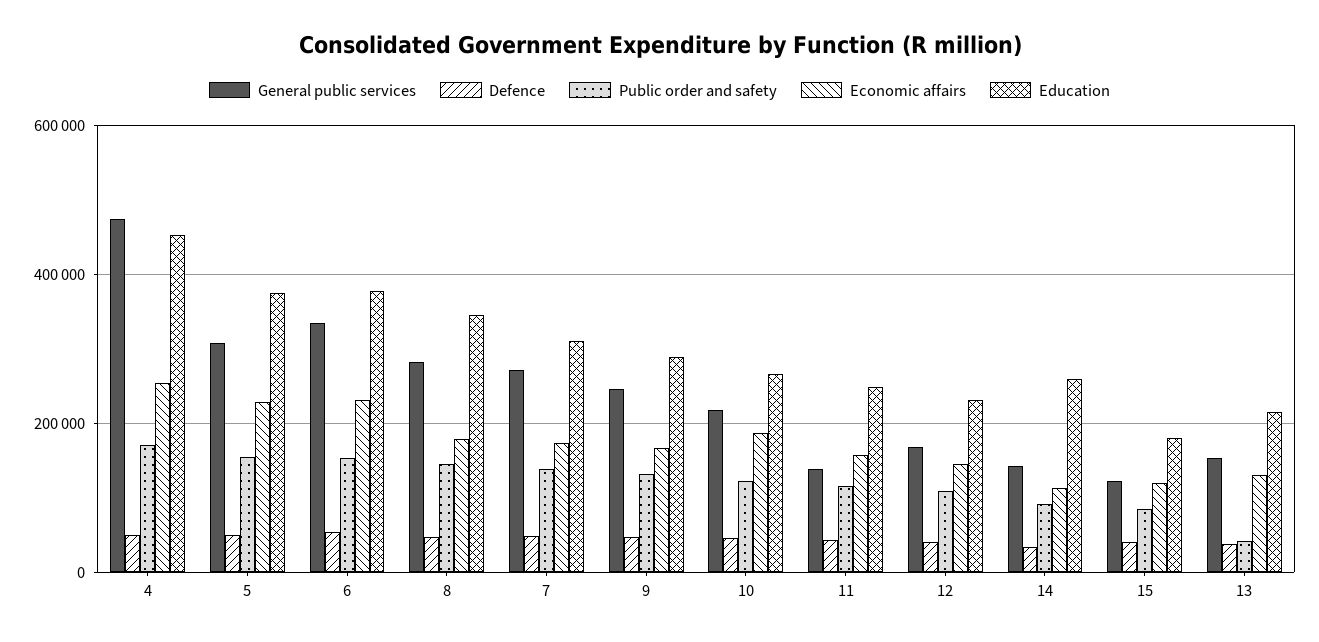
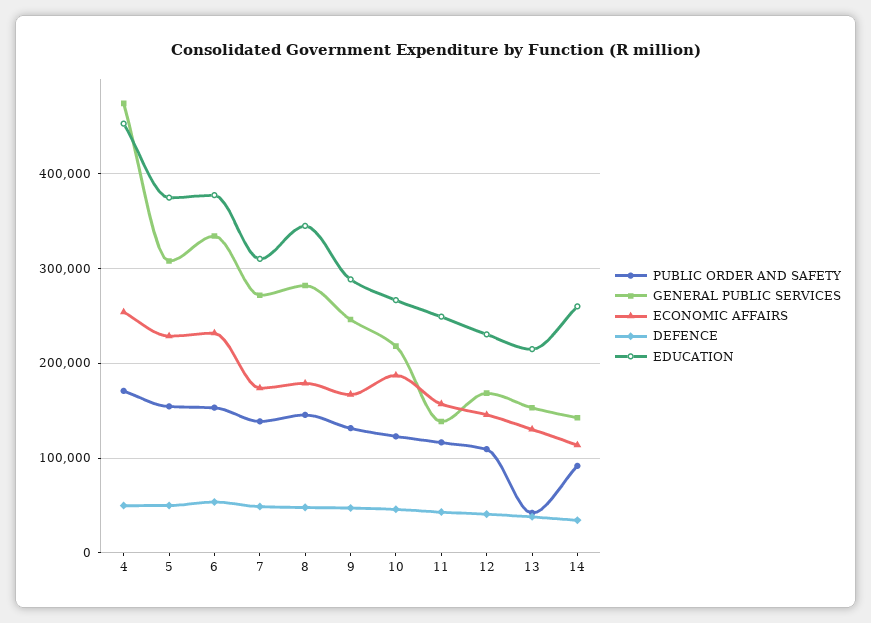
  {
    "General public services": {
      "4": 470000,
      "5": 310000,
      "6": 330000,
      "8": 280000,
      "7": 270000,
      "9": 250000,
      "10": 220000,
      "11": 140000,
      "12": 170000,
      "14": 140000,
-     "15": 120000,
      "13": 150000
    },
    "Defence": {
      "4": 50000,
      "5": 50000,
      "6": 50000,
      "8": 50000,
      "7": 50000,
      "9": 50000,
      "10": 50000,
      "11": 40000,
      "12": 40000,
      "14": 30000,
-     "15": 40000,
      "13": 40000
    },
    "Public order and safety": {
      "4": 170000,
      "5": 150000,
      "6": 150000,
      "8": 150000,
      "7": 140000,
      "9": 130000,
      "10": 120000,
      "11": 120000,
      "12": 110000,
      "14": 90000,
-     "15": 80000,
      "13": 40000
    },
    "Economic affairs": {
      "4": 250000,
      "5": 230000,
      "6": 230000,
      "8": 180000,
      "7": 170000,
      "9": 170000,
      "10": 190000,
      "11": 160000,
      "12": 150000,
      "14": 110000,
-     "15": 120000,
      "13": 130000
    },
    "Education": {
      "4": 450000,
      "5": 370000,
      "6": 380000,
      "8": 340000,
      "7": 310000,
      "9": 290000,
      "10": 270000,
      "11": 250000,
      "12": 230000,
      "14": 260000,
-     "15": 180000,
      "13": 210000
    }
  }

